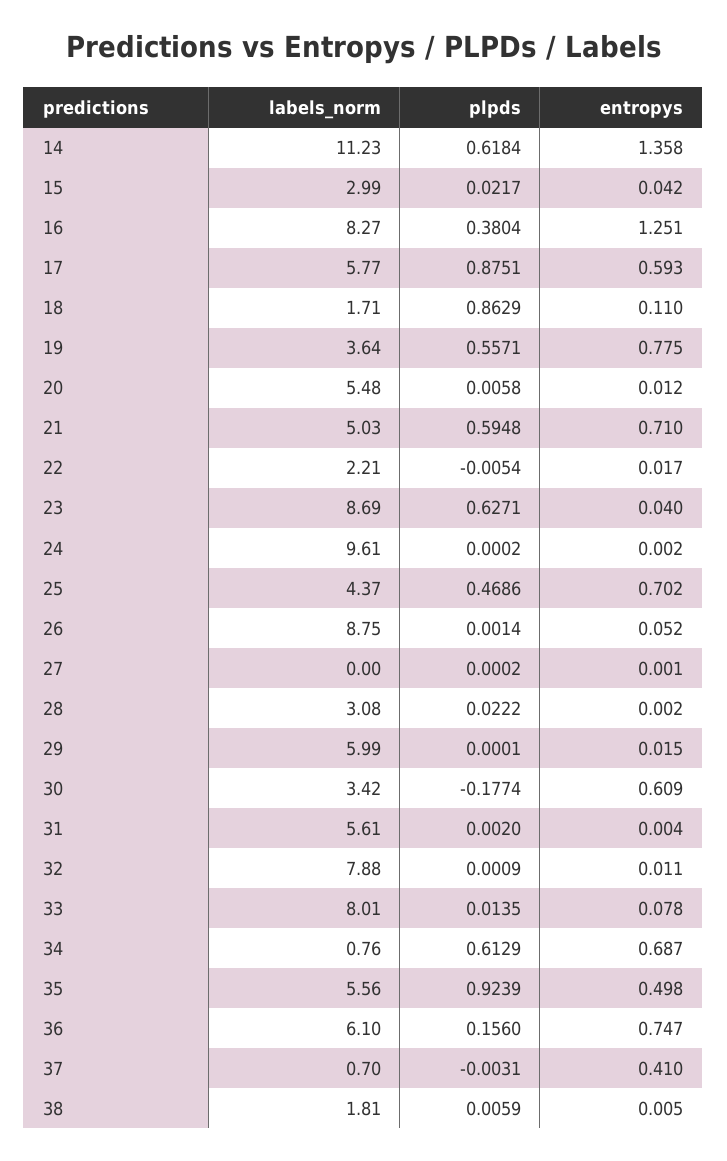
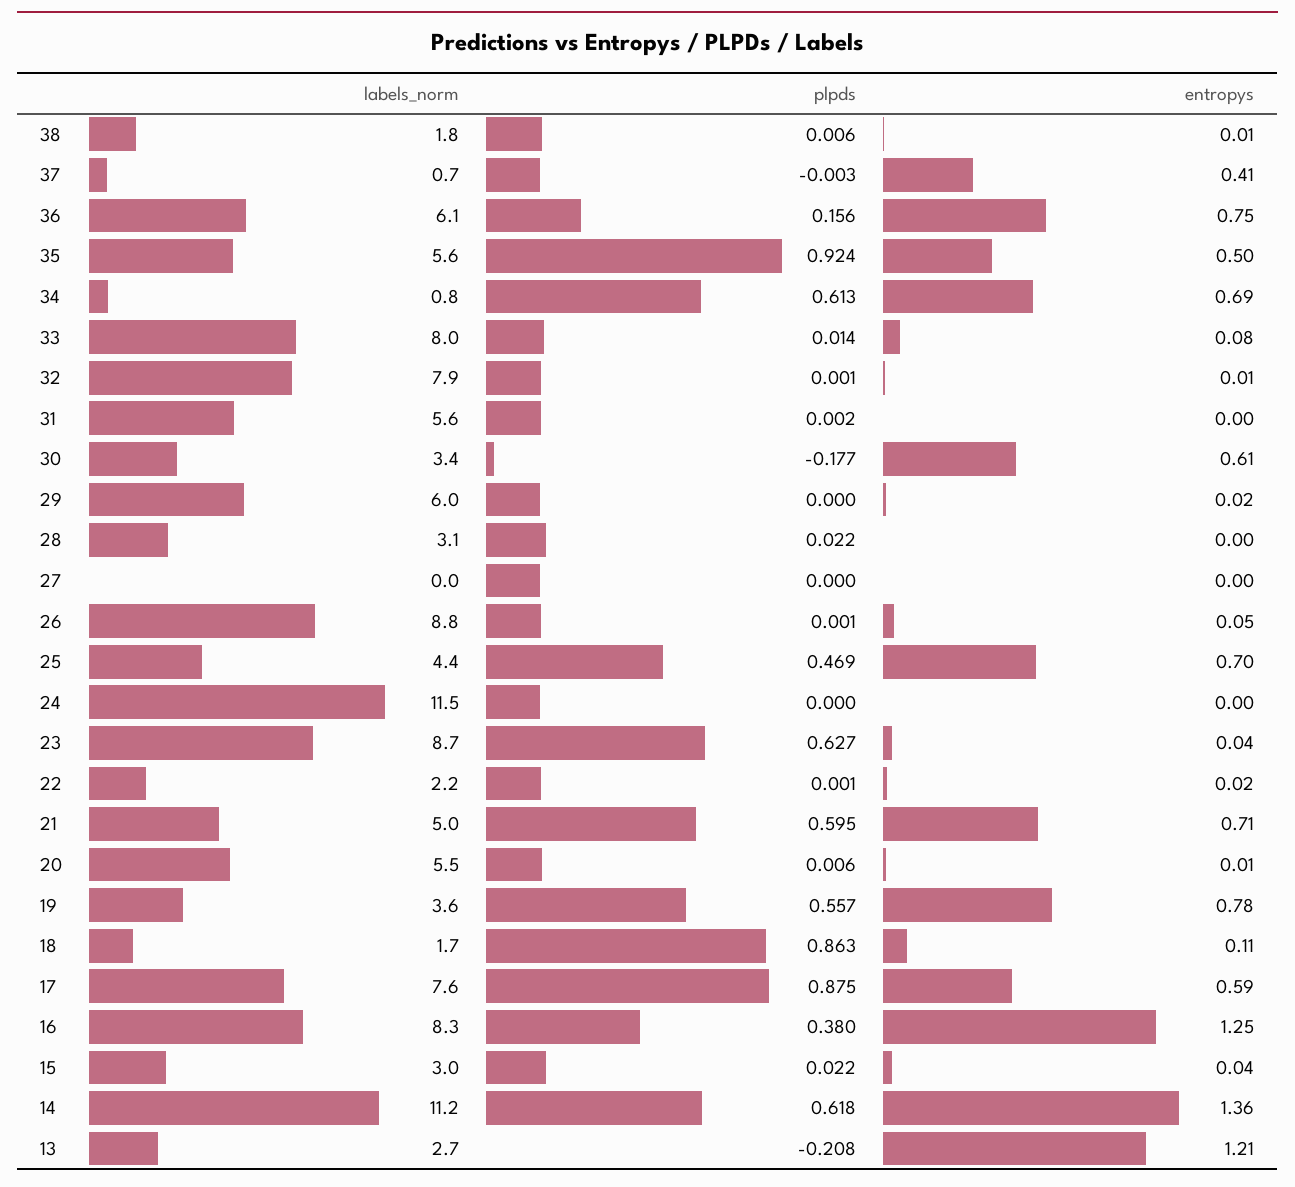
  {
    "labels_norm": {
      "14": 11.23,
      "15": 2.99,
      "16": 8.27,
-     "17": 5.77,
+     "17": 7.6,
      "18": 1.71,
      "19": 3.64,
      "20": 5.48,
      "21": 5.03,
      "22": 2.21,
      "23": 8.69,
-     "24": 9.61,
+     "24": 11.5,
      "25": 4.37,
      "26": 8.75,
      "27": 0,
      "28": 3.08,
      "29": 5.99,
      "30": 3.42,
      "31": 5.61,
      "32": 7.88,
      "33": 8.01,
      "34": 0.76,
      "35": 5.56,
      "36": 6.1,
      "37": 0.7,
-     "38": 1.81
+     "38": 1.81,
+     "13": 2.7
    },
    "plpds": {
      "14": 0.6184,
      "15": 0.0217,
      "16": 0.3804,
      "17": 0.8751,
      "18": 0.8629,
      "19": 0.5571,
      "20": 0.0058,
      "21": 0.5948,
-     "22": -0.0054,
+     "22": 0.001,
      "23": 0.6271,
      "24": 0.0002,
      "25": 0.4686,
      "26": 0.0014,
      "27": 0.0002,
      "28": 0.0222,
      "29": 0.0001,
      "30": -0.1774,
      "31": 0.002,
      "32": 0.0009,
      "33": 0.0135,
      "34": 0.6129,
      "35": 0.9239,
      "36": 0.156,
      "37": -0.0031,
-     "38": 0.0059
+     "38": 0.0059,
+     "13": -0.208
    },
    "entropys": {
      "14": 1.358,
      "15": 0.042,
      "16": 1.251,
      "17": 0.593,
      "18": 0.11,
      "19": 0.775,
      "20": 0.012,
      "21": 0.71,
      "22": 0.017,
      "23": 0.04,
      "24": 0.002,
      "25": 0.702,
      "26": 0.052,
      "27": 0.001,
      "28": 0.002,
      "29": 0.015,
      "30": 0.609,
      "31": 0.004,
      "32": 0.011,
      "33": 0.078,
      "34": 0.687,
      "35": 0.498,
      "36": 0.747,
      "37": 0.41,
-     "38": 0.005
+     "38": 0.005,
+     "13": 1.21
    }
  }

